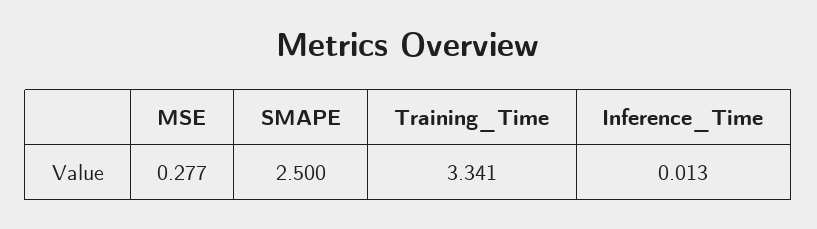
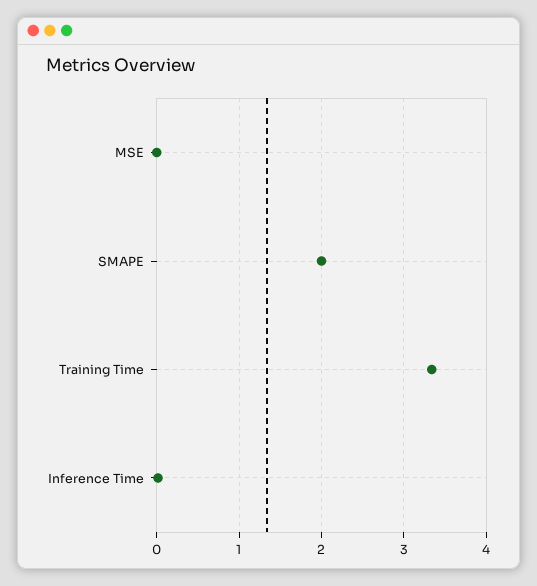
  {
-   "MSE": 0.277,
+   "MSE": 0,
-   "SMAPE": 2.5,
+   "SMAPE": 2,
    "Training_Time": 3.341,
    "Inference_Time": 0.013
  }

